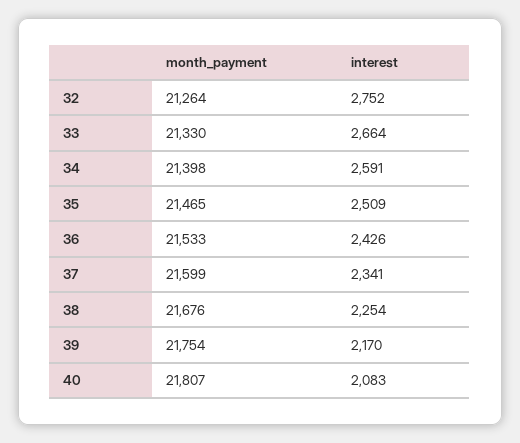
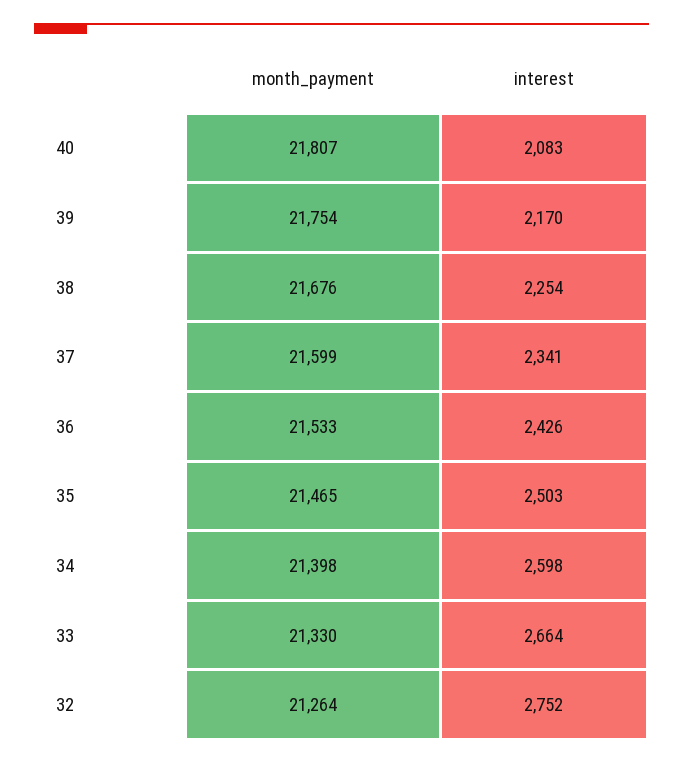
  {
    "month_payment": {
      "32": 21264,
      "33": 21330,
      "34": 21398,
      "35": 21465,
      "36": 21533,
      "37": 21599,
      "38": 21676,
      "39": 21754,
      "40": 21807
    },
    "interest": {
      "32": 2752,
      "33": 2664,
-     "34": 2591,
+     "34": 2598,
-     "35": 2509,
+     "35": 2503,
      "36": 2426,
      "37": 2341,
      "38": 2254,
      "39": 2170,
      "40": 2083
    }
  }

